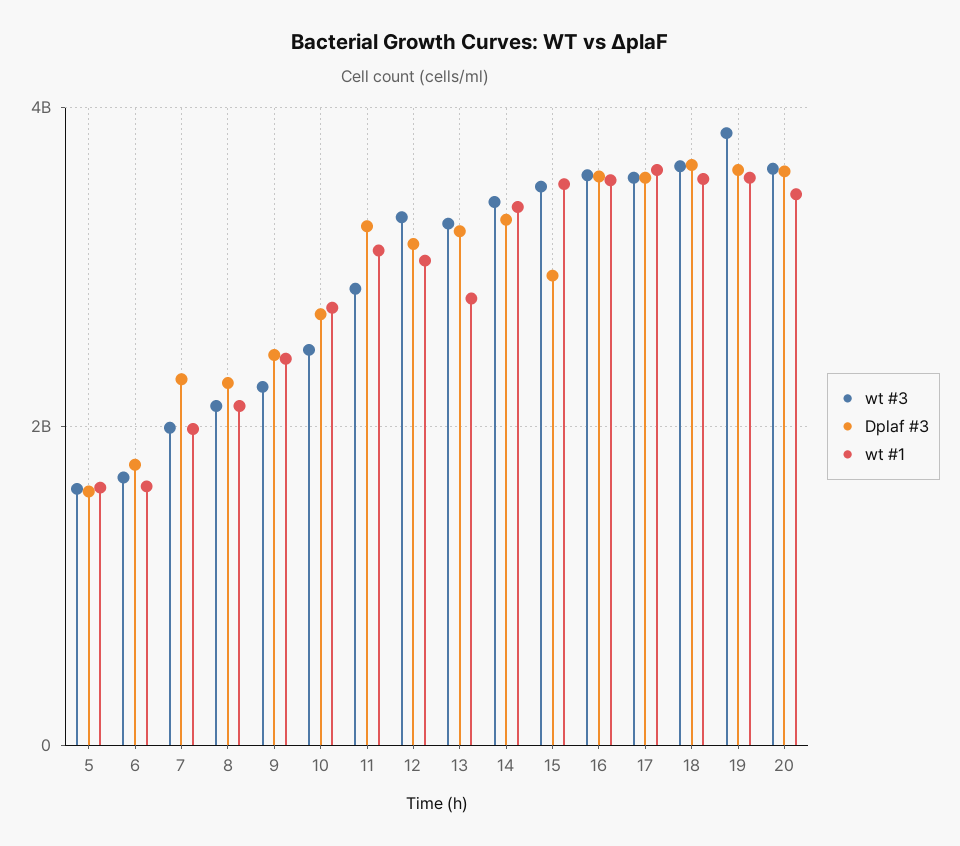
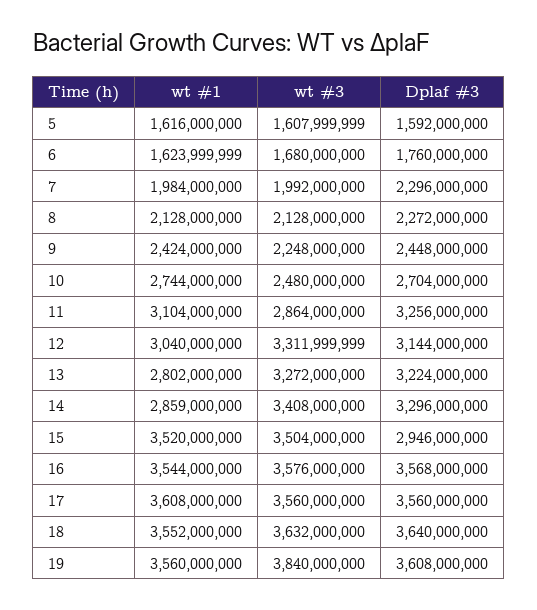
  {
    "wt #3": {
      "5": 1607999999,
      "6": 1680000000,
      "7": 1992000000,
      "8": 2128000000,
      "9": 2248000000,
      "10": 2480000000,
      "11": 2864000000,
      "12": 3311999999,
      "13": 3272000000,
      "14": 3408000000,
      "15": 3504000000,
      "16": 3576000000,
      "17": 3560000000,
      "18": 3632000000,
-     "19": 3840000000,
+     "19": 3840000000
-     "20": 3600000000
    },
    "Dplaf #3": {
      "5": 1592000000,
      "6": 1760000000,
      "7": 2296000000,
      "8": 2272000000,
      "9": 2448000000,
      "10": 2704000000,
      "11": 3256000000,
      "12": 3144000000,
      "13": 3224000000,
      "14": 3296000000,
      "15": 2946000000,
      "16": 3568000000,
      "17": 3560000000,
      "18": 3640000000,
-     "19": 3608000000,
+     "19": 3608000000
-     "20": 3600000000
    },
    "wt #1": {
      "5": 1616000000,
      "6": 1623999999,
      "7": 1984000000,
      "8": 2128000000,
      "9": 2424000000,
      "10": 2744000000,
      "11": 3104000000,
      "12": 3040000000,
      "13": 2802000000,
-     "14": 3400000000,
+     "14": 2859000000,
      "15": 3520000000,
      "16": 3544000000,
      "17": 3608000000,
      "18": 3552000000,
-     "19": 3560000000,
+     "19": 3560000000
-     "20": 3400000000
    }
  }

